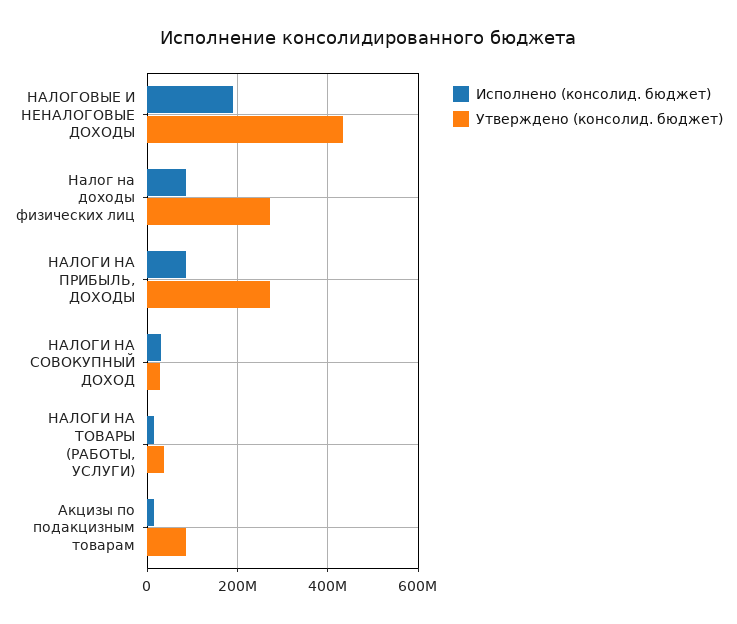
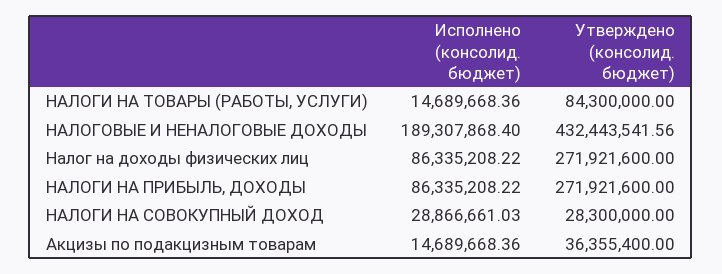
  {
    "Исполнено (консолид. бюджет)": {
      "НАЛОГОВЫЕ И НЕНАЛОГОВЫЕ ДОХОДЫ": 189307868.4,
      "Налог на доходы физических лиц": 86335208.22,
      "НАЛОГИ НА ПРИБЫЛЬ, ДОХОДЫ": 86335208.22,
      "НАЛОГИ НА СОВОКУПНЫЙ ДОХОД": 28866661.03,
      "НАЛОГИ НА ТОВАРЫ (РАБОТЫ, УСЛУГИ)": 14689668.36,
      "Акцизы по подакцизным товарам": 14689668.36
    },
    "Утверждено (консолид. бюджет)": {
      "НАЛОГОВЫЕ И НЕНАЛОГОВЫЕ ДОХОДЫ": 432443541.56,
      "Налог на доходы физических лиц": 271921600,
      "НАЛОГИ НА ПРИБЫЛЬ, ДОХОДЫ": 271921600,
      "НАЛОГИ НА СОВОКУПНЫЙ ДОХОД": 28300000,
-     "НАЛОГИ НА ТОВАРЫ (РАБОТЫ, УСЛУГИ)": 40000000,
+     "НАЛОГИ НА ТОВАРЫ (РАБОТЫ, УСЛУГИ)": 84300000,
-     "Акцизы по подакцизным товарам": 80000000
+     "Акцизы по подакцизным товарам": 36355400
    }
  }

